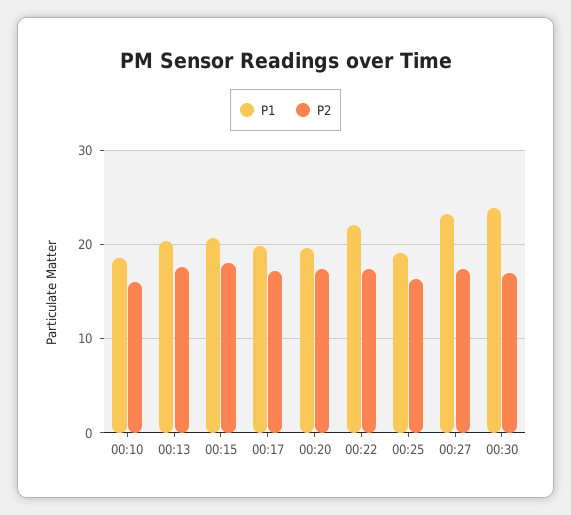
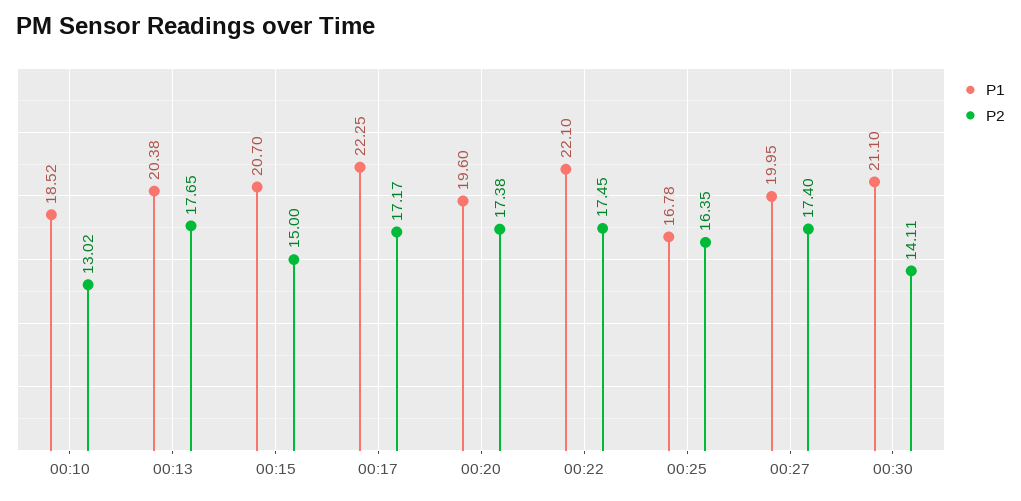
  {
    "P1": {
      "00:10": 18.52,
      "00:13": 20.38,
      "00:15": 20.7,
-     "00:17": 20,
+     "00:17": 22.25,
      "00:20": 19.6,
      "00:22": 22.1,
-     "00:25": 19,
+     "00:25": 16.78,
-     "00:27": 23,
+     "00:27": 19.95,
-     "00:30": 24
+     "00:30": 21.1
    },
    "P2": {
-     "00:10": 16,
+     "00:10": 13.02,
      "00:13": 17.65,
-     "00:15": 18,
+     "00:15": 15,
      "00:17": 17.17,
      "00:20": 17.38,
      "00:22": 17.45,
      "00:25": 16.35,
      "00:27": 17.4,
-     "00:30": 17
+     "00:30": 14.11
    }
  }

